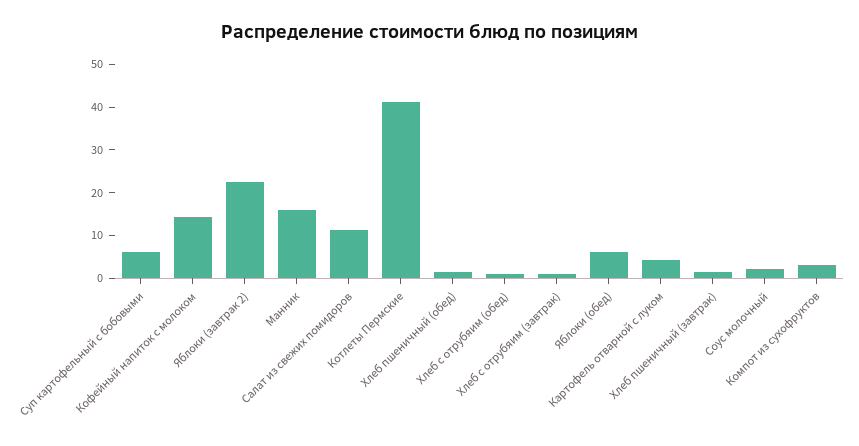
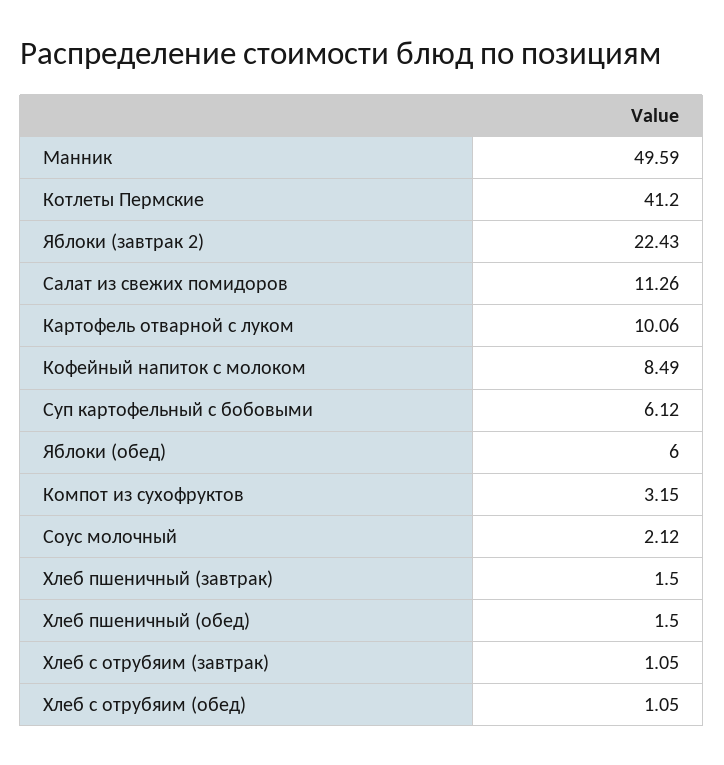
  {
    "Суп картофельный с бобовыми": 6.12,
-   "Кофейный напиток с молоком": 14,
+   "Кофейный напиток с молоком": 8.49,
    "Яблоки (завтрак 2)": 22.43,
-   "Манник": 16,
+   "Манник": 49.59,
    "Салат из свежих помидоров": 11.26,
    "Котлеты Пермские": 41.2,
    "Хлеб пшеничный (обед)": 1.5,
    "Хлеб с отрубяим (обед)": 1.05,
    "Хлеб с отрубяим (завтрак)": 1.05,
    "Яблоки (обед)": 6,
-   "Картофель отварной с луком": 4,
+   "Картофель отварной с луком": 10.06,
    "Хлеб пшеничный (завтрак)": 1.5,
    "Соус молочный": 2.12,
    "Компот из сухофруктов": 3.15
  }

